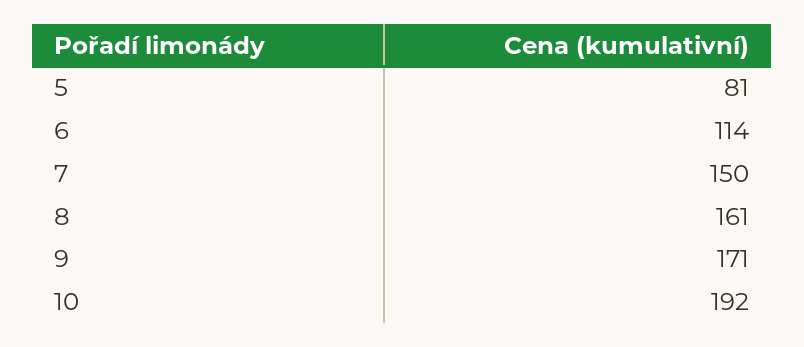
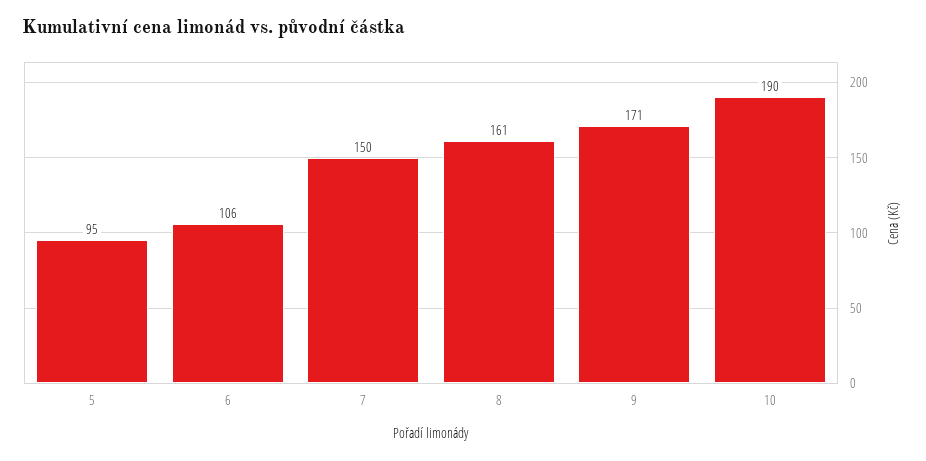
  {
-   "5": 81,
+   "5": 95,
-   "6": 114,
+   "6": 106,
    "7": 150,
    "8": 161,
    "9": 171,
-   "10": 192
+   "10": 190
  }

